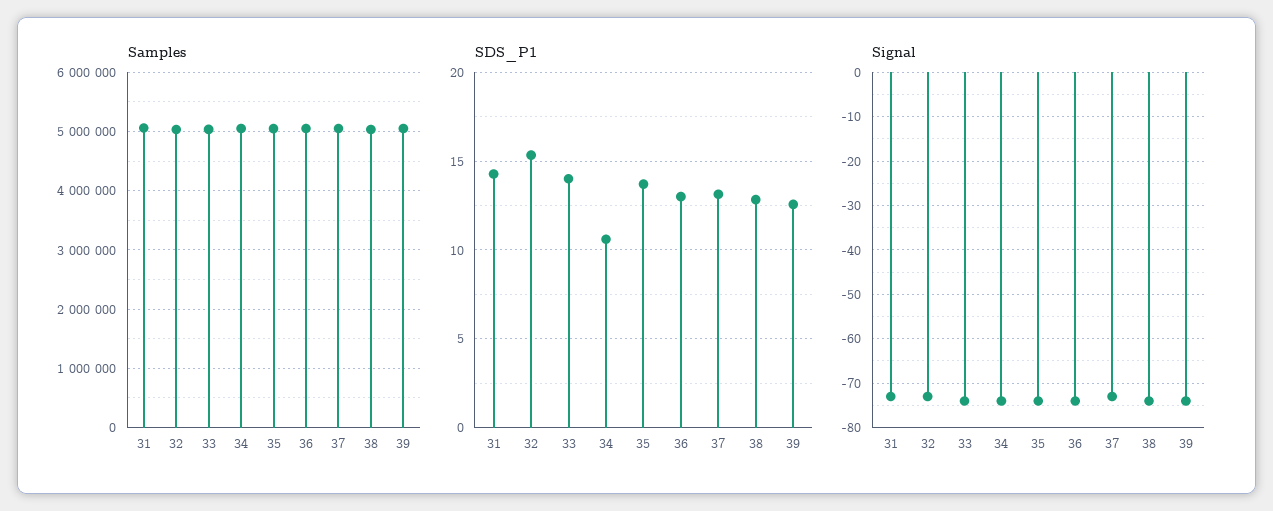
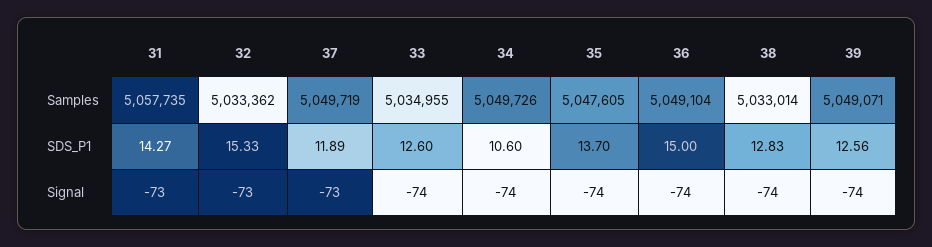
  {
    "Samples": {
      "31": 5057735,
      "32": 5033362,
      "33": 5034955,
      "34": 5049726,
      "35": 5047605,
      "36": 5049104,
      "37": 5049719,
      "38": 5033014,
      "39": 5049071
    },
    "SDS_P1": {
      "31": 14.27,
      "32": 15.33,
-     "33": 14,
+     "33": 12.6,
      "34": 10.6,
      "35": 13.7,
-     "36": 13,
+     "36": 15,
-     "37": 13,
+     "37": 11.89,
      "38": 12.83,
      "39": 12.56
    },
    "Signal": {
      "31": -73,
      "32": -73,
      "33": -74,
      "34": -74,
      "35": -74,
      "36": -74,
      "37": -73,
      "38": -74,
      "39": -74
    }
  }

